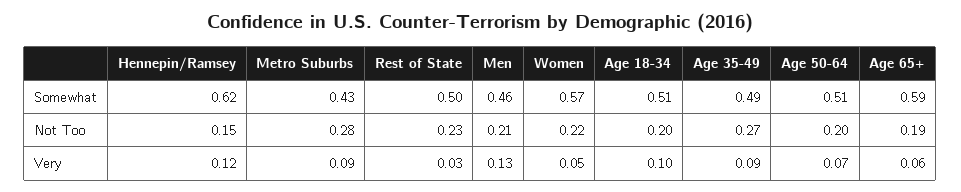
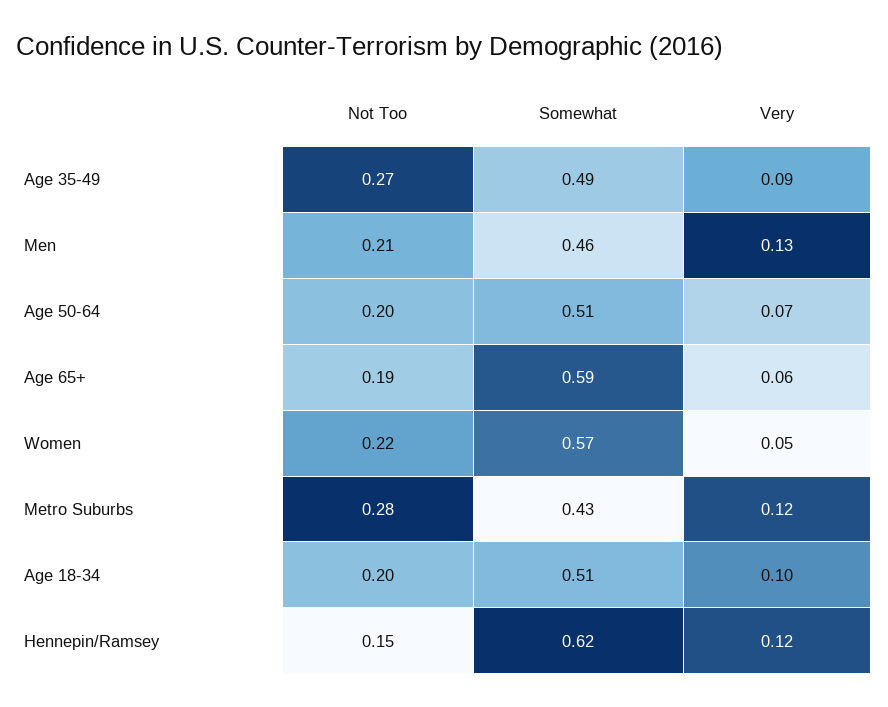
  {
    "Hennepin/Ramsey": {
      "Somewhat": 0.62,
      "Not Too": 0.15,
      "Very": 0.12
    },
    "Metro Suburbs": {
      "Somewhat": 0.43,
      "Not Too": 0.28,
-     "Very": 0.09
+     "Very": 0.12
    },
-   "Rest of State": {
-     "Somewhat": 0.5,
-     "Not Too": 0.23,
-     "Very": 0.03
-   },
    "Men": {
      "Somewhat": 0.46,
      "Not Too": 0.21,
      "Very": 0.13
    },
    "Women": {
      "Somewhat": 0.57,
      "Not Too": 0.22,
      "Very": 0.05
    },
    "Age 18-34": {
      "Somewhat": 0.51,
      "Not Too": 0.2,
      "Very": 0.1
    },
    "Age 35-49": {
      "Somewhat": 0.49,
      "Not Too": 0.27,
      "Very": 0.09
    },
    "Age 50-64": {
      "Somewhat": 0.51,
      "Not Too": 0.2,
      "Very": 0.07
    },
    "Age 65+": {
      "Somewhat": 0.59,
      "Not Too": 0.19,
      "Very": 0.06
    }
  }

